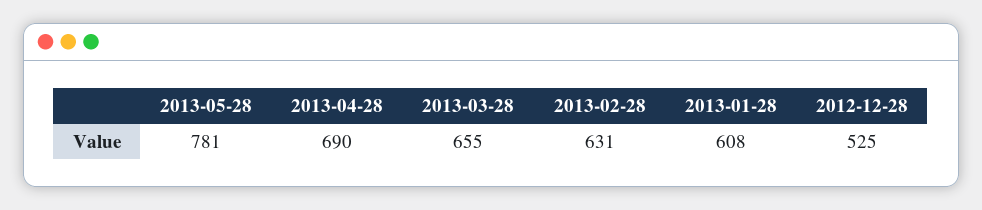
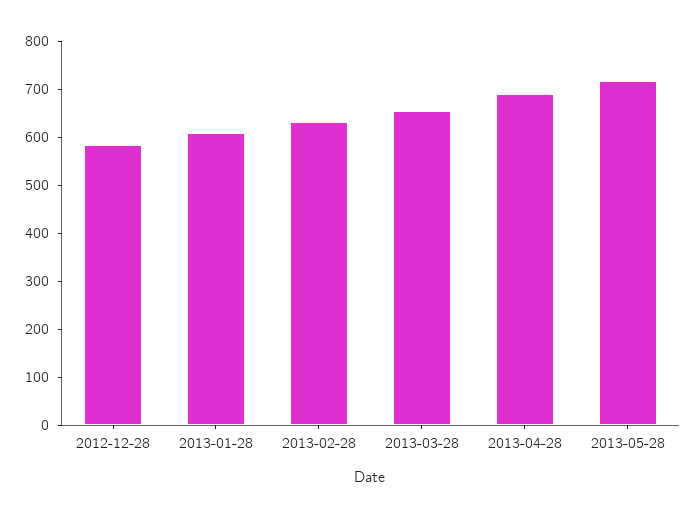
  {
-   "2013-05-28": 781,
+   "2013-05-28": 720,
    "2013-04-28": 690,
    "2013-03-28": 655,
    "2013-02-28": 631,
    "2013-01-28": 608,
-   "2012-12-28": 525
+   "2012-12-28": 580
  }

